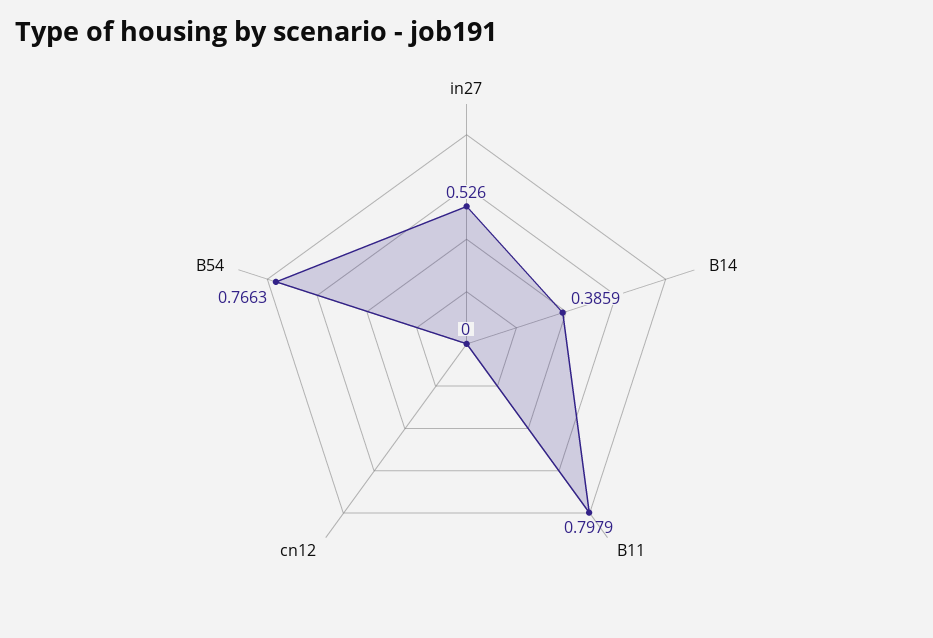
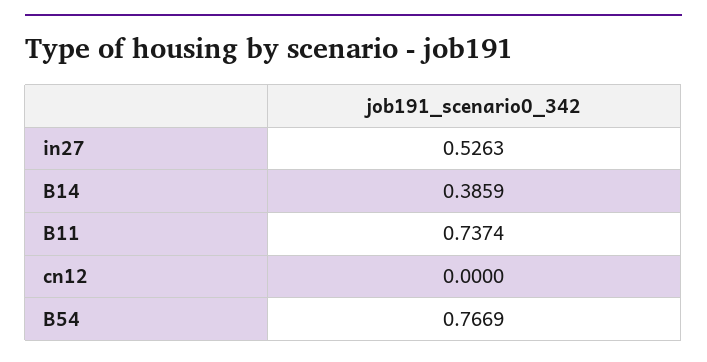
  {
-   "in27": 0.526,
+   "in27": 0.5263,
    "B14": 0.3859,
-   "B11": 0.7979,
+   "B11": 0.7374,
    "cn12": 0,
-   "B54": 0.7663
+   "B54": 0.7669
  }

